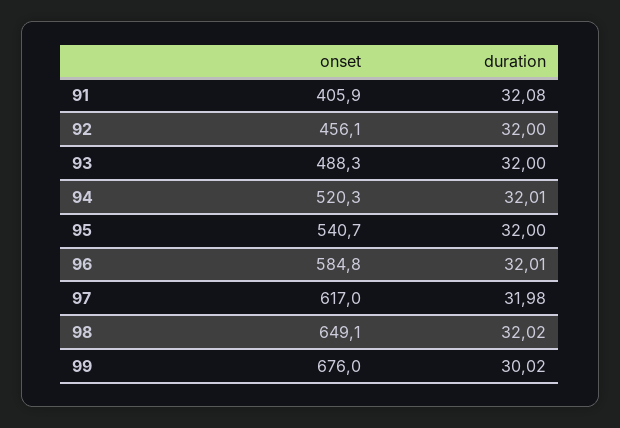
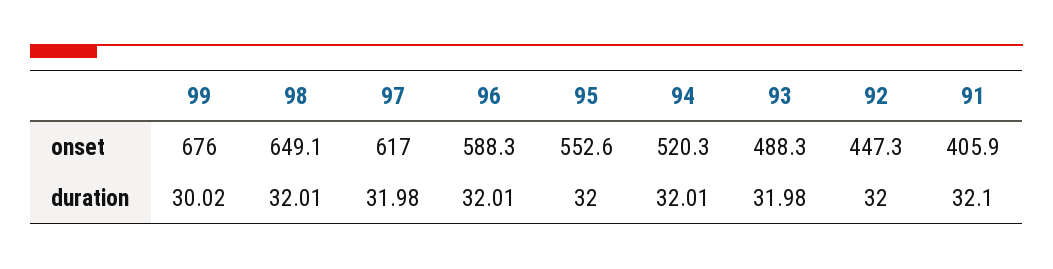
  {
    "onset": {
      "91": 405.9,
-     "92": 456.1,
+     "92": 447.3,
      "93": 488.3,
      "94": 520.3,
-     "95": 540.7,
+     "95": 552.6,
-     "96": 584.8,
+     "96": 588.3,
      "97": 617,
      "98": 649.1,
      "99": 676
    },
    "duration": {
-     "91": 32.08,
+     "91": 32.1,
      "92": 32,
-     "93": 32,
+     "93": 31.98,
      "94": 32.01,
      "95": 32,
      "96": 32.01,
      "97": 31.98,
-     "98": 32.02,
+     "98": 32.01,
      "99": 30.02
    }
  }

